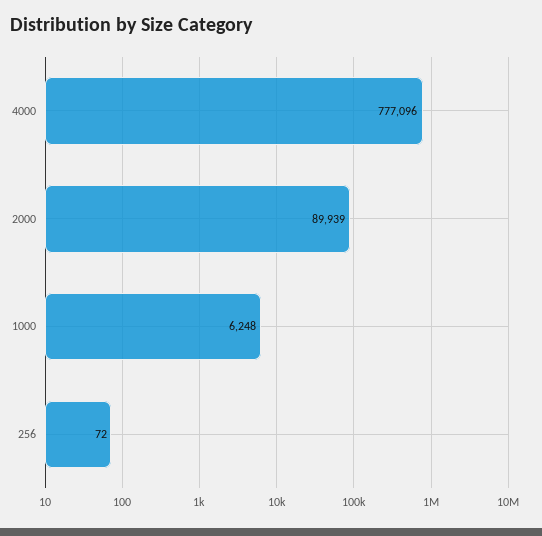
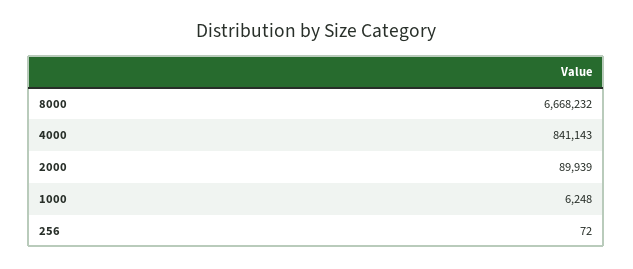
  {
-   "4000": 777096,
+   "4000": 841143,
    "2000": 89939,
    "1000": 6248,
-   "256": 72
+   "256": 72,
+   "8000": 6668232
  }

